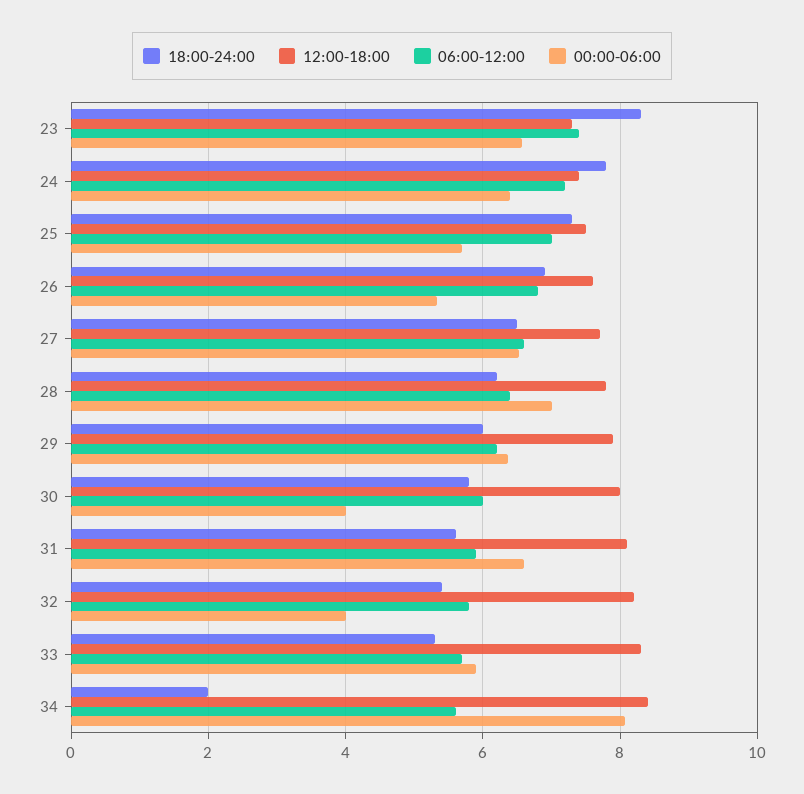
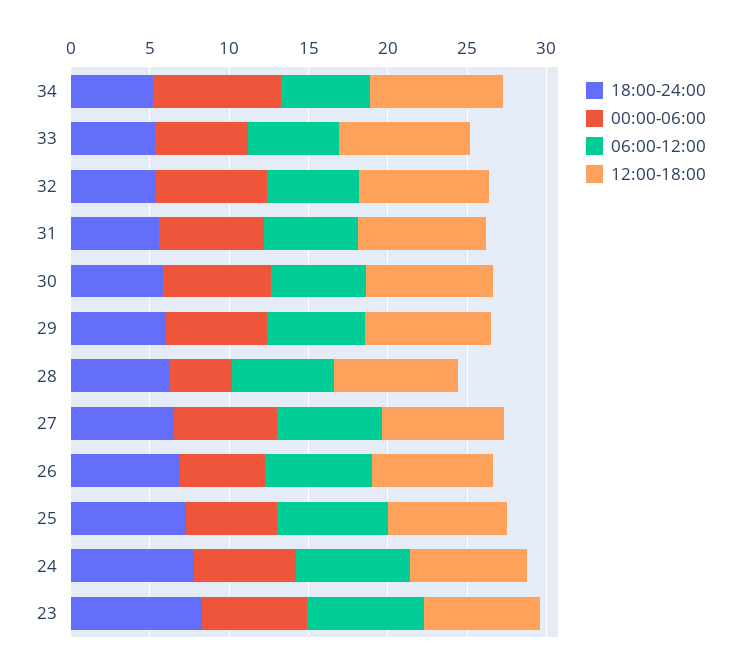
  {
    "18:00-24:00": {
      "23": 8.4,
      "24": 7.8,
      "25": 7.4,
      "26": 7,
      "27": 6.6,
      "28": 6.2,
      "29": 6,
      "30": 5.8,
      "31": 5.6,
      "32": 5.4,
      "33": 5.4,
-     "34": 2
+     "34": 5
    },
    "12:00-18:00": {
      "23": 7.4,
      "24": 7.4,
      "25": 7.6,
      "26": 7.6,
      "27": 7.8,
      "28": 7.8,
      "29": 8,
      "30": 8,
      "31": 8.2,
      "32": 8.2,
      "33": 8.4,
      "34": 8.4
    },
    "06:00-12:00": {
      "23": 7.4,
      "24": 7.2,
      "25": 7,
      "26": 6.8,
      "27": 6.6,
      "28": 6.4,
      "29": 6.2,
      "30": 6,
      "31": 6,
      "32": 5.8,
      "33": 5.8,
      "34": 5.6
    },
    "00:00-06:00": {
      "23": 6.6,
      "24": 6.4,
      "25": 5.8,
      "26": 5.4,
      "27": 6.6,
-     "28": 7,
+     "28": 4,
      "29": 6.4,
-     "30": 4,
+     "30": 7,
      "31": 6.6,
-     "32": 4,
+     "32": 7,
      "33": 6,
      "34": 8
    }
  }

